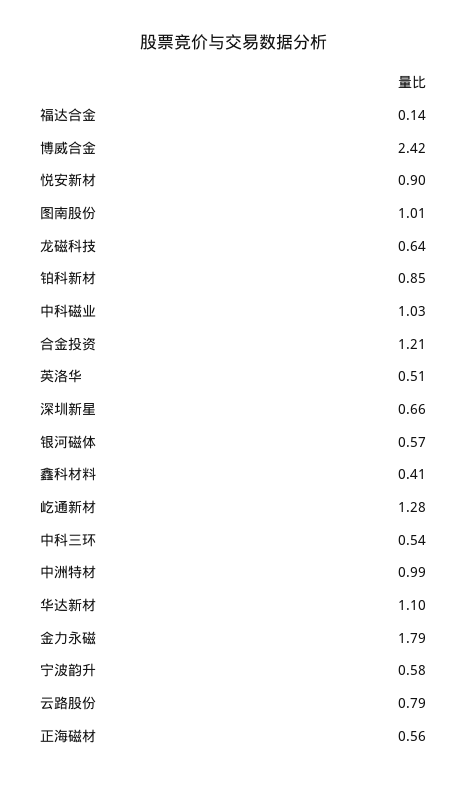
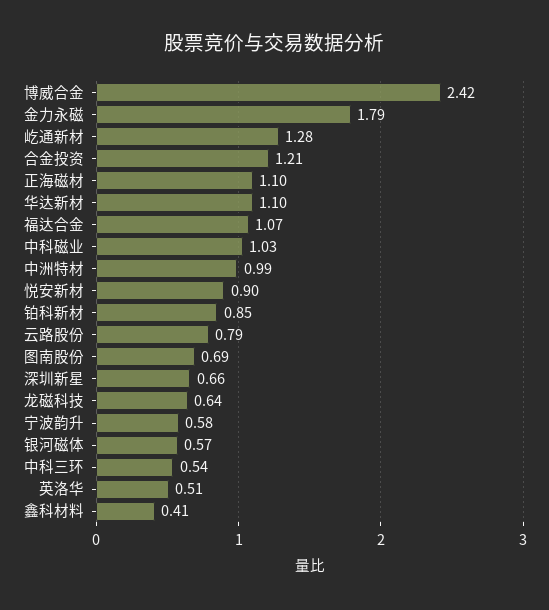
  {
-   "福达合金": 0.14,
+   "福达合金": 1.07,
    "博威合金": 2.42,
    "悦安新材": 0.9,
-   "图南股份": 1.01,
+   "图南股份": 0.69,
    "龙磁科技": 0.64,
    "铂科新材": 0.85,
    "中科磁业": 1.03,
    "合金投资": 1.21,
    "英洛华": 0.51,
    "深圳新星": 0.66,
    "银河磁体": 0.57,
    "鑫科材料": 0.41,
    "屹通新材": 1.28,
    "中科三环": 0.54,
    "中洲特材": 0.99,
    "华达新材": 1.1,
    "金力永磁": 1.79,
    "宁波韵升": 0.58,
    "云路股份": 0.79,
-   "正海磁材": 0.56
+   "正海磁材": 1.1
  }

